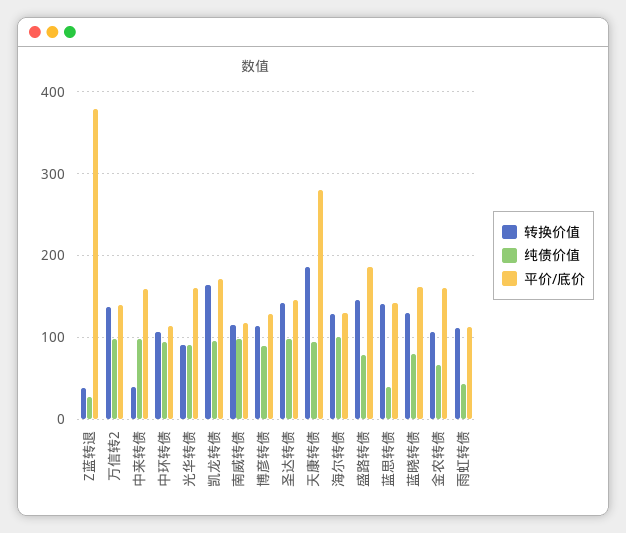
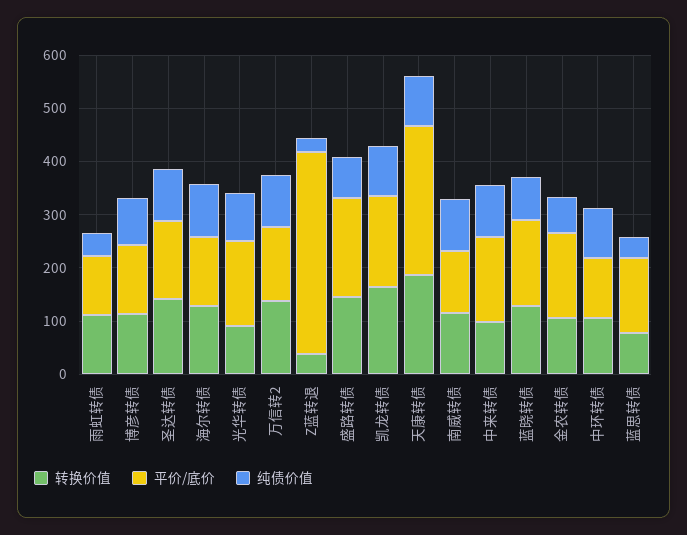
  {
    "转换价值": {
      "Z蓝转退": 40,
      "万信转2": 140,
-     "中来转债": 40,
+     "中来转债": 100,
      "中环转债": 110,
      "光华转债": 90,
      "凯龙转债": 160,
      "南威转债": 110,
      "博彦转债": 110,
      "圣达转债": 140,
      "天康转债": 190,
      "海尔转债": 130,
      "盛路转债": 150,
-     "蓝思转债": 140,
+     "蓝思转债": 80,
      "蓝晓转债": 130,
      "金农转债": 110,
      "雨虹转债": 110
    },
    "纯债价值": {
      "Z蓝转退": 30,
      "万信转2": 100,
      "中来转债": 100,
      "中环转债": 90,
      "光华转债": 90,
      "凯龙转债": 100,
      "南威转债": 100,
      "博彦转债": 90,
      "圣达转债": 100,
      "天康转债": 90,
      "海尔转债": 100,
      "盛路转债": 80,
      "蓝思转债": 40,
      "蓝晓转债": 80,
      "金农转债": 70,
      "雨虹转债": 40
    },
    "平价/底价": {
      "Z蓝转退": 380,
      "万信转2": 140,
      "中来转债": 160,
      "中环转债": 110,
      "光华转债": 160,
      "凯龙转债": 170,
      "南威转债": 120,
      "博彦转债": 130,
      "圣达转债": 150,
      "天康转债": 280,
      "海尔转债": 130,
      "盛路转债": 190,
      "蓝思转债": 140,
      "蓝晓转债": 160,
      "金农转债": 160,
      "雨虹转债": 110
    }
  }

